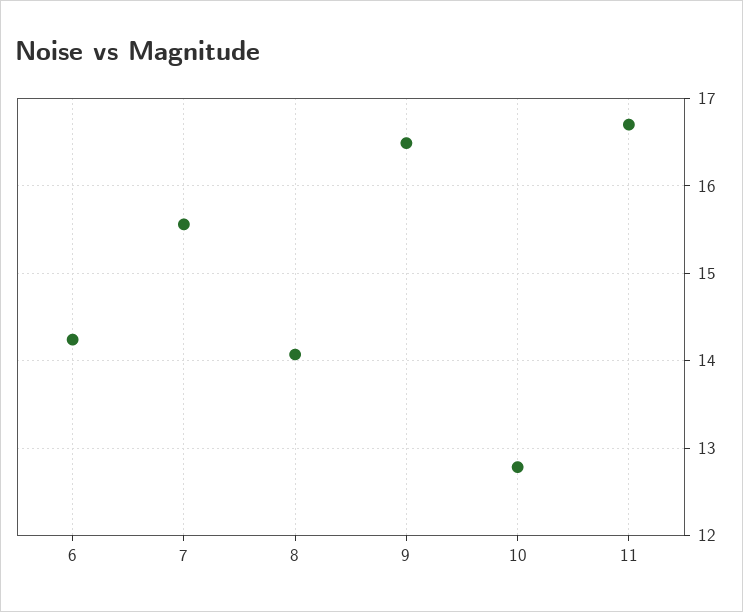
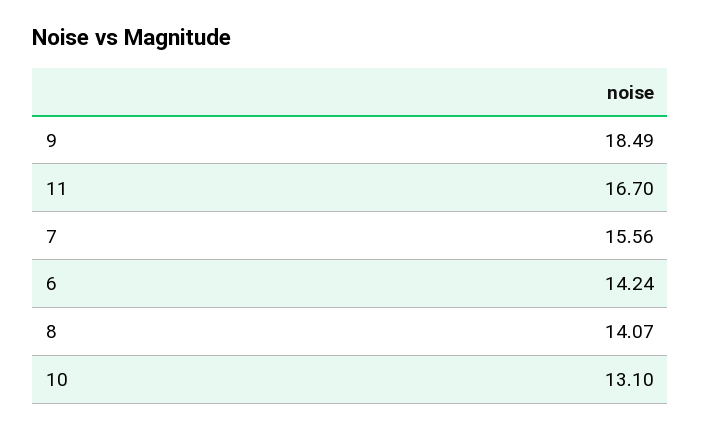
  {
    "6": 14.24,
    "7": 15.56,
    "8": 14.07,
-   "9": 16.5,
+   "9": 18.49,
-   "10": 12.8,
+   "10": 13.1,
    "11": 16.7
  }

